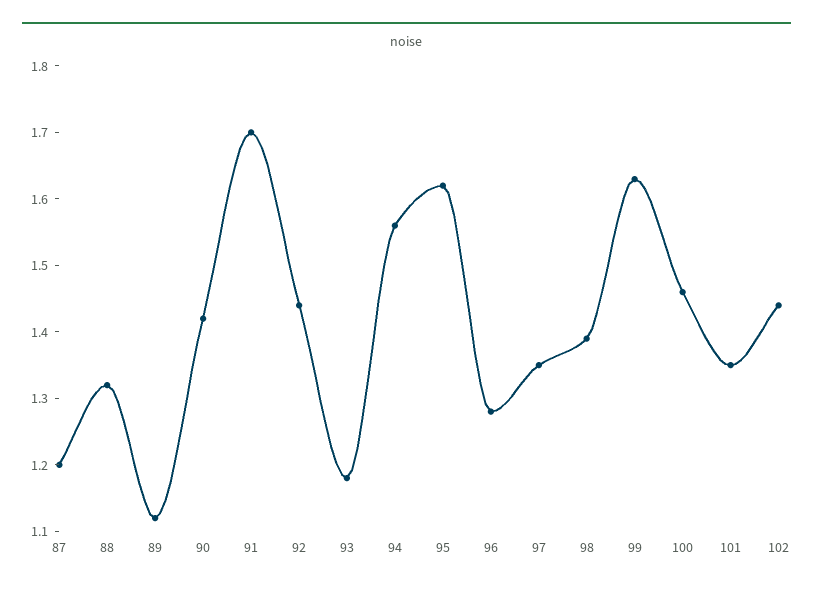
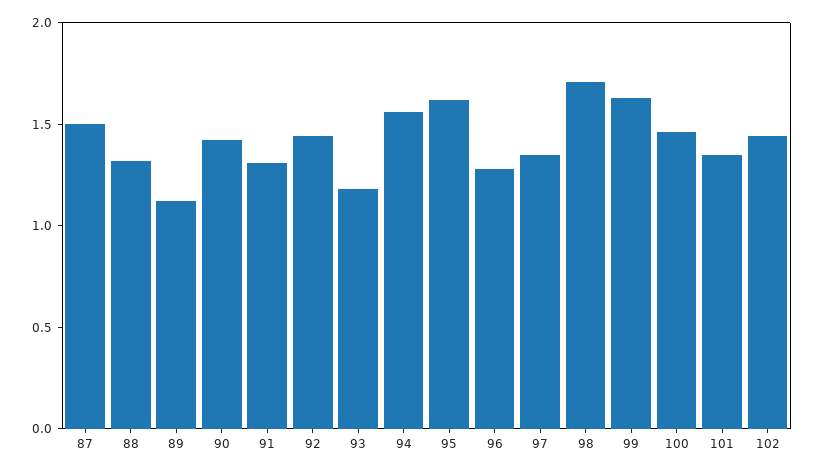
  {
-   "87": 1.2,
+   "87": 1.5,
    "88": 1.3,
    "89": 1.1,
    "90": 1.4,
-   "91": 1.7,
+   "91": 1.3,
    "92": 1.45,
    "93": 1.2,
    "94": 1.55,
    "95": 1.6,
    "96": 1.3,
    "97": 1.35,
-   "98": 1.4,
+   "98": 1.7,
    "99": 1.65,
    "100": 1.45,
    "101": 1.35,
    "102": 1.45
  }

